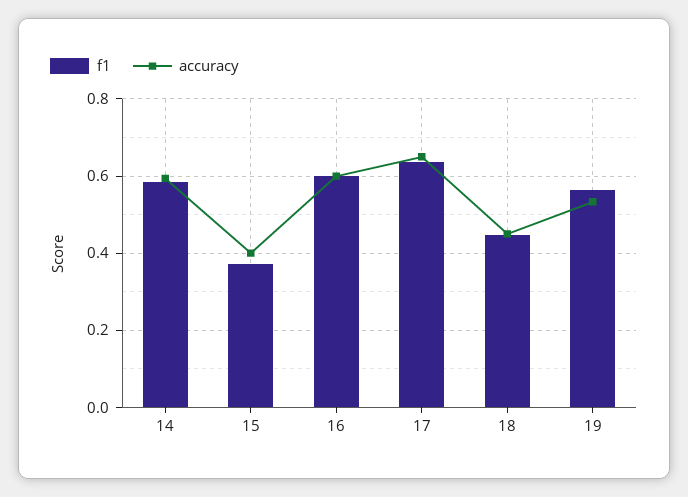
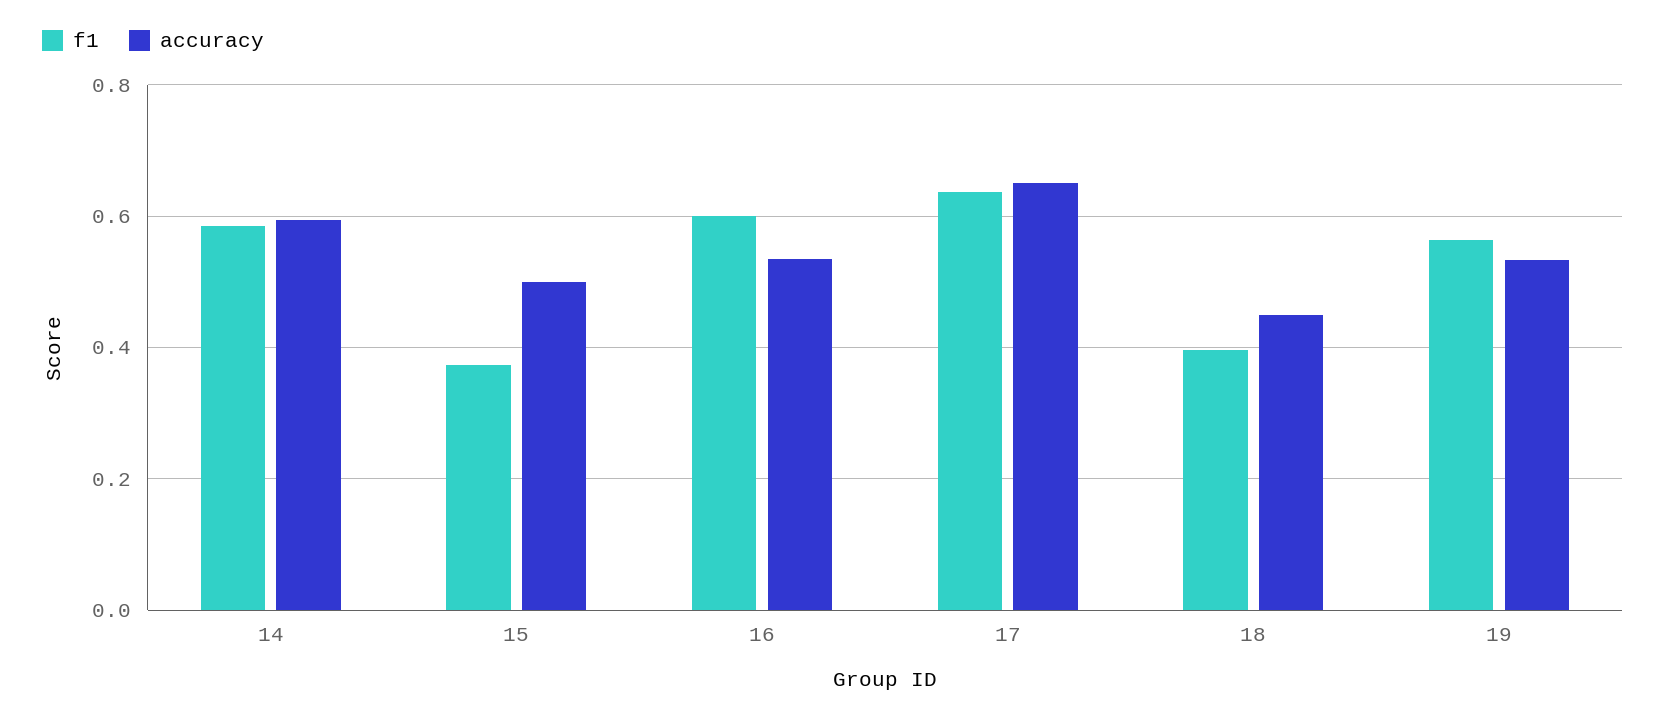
  {
    "f1": {
      "14": 0.58,
      "15": 0.38,
      "16": 0.6,
      "17": 0.64,
-     "18": 0.44,
+     "18": 0.4,
      "19": 0.56
    },
    "accuracy": {
      "14": 0.6,
-     "15": 0.4,
+     "15": 0.5,
-     "16": 0.6,
+     "16": 0.54,
      "17": 0.66,
      "18": 0.46,
      "19": 0.54
    }
  }

